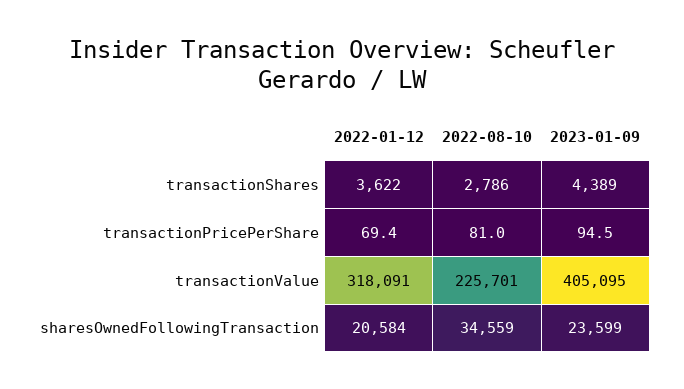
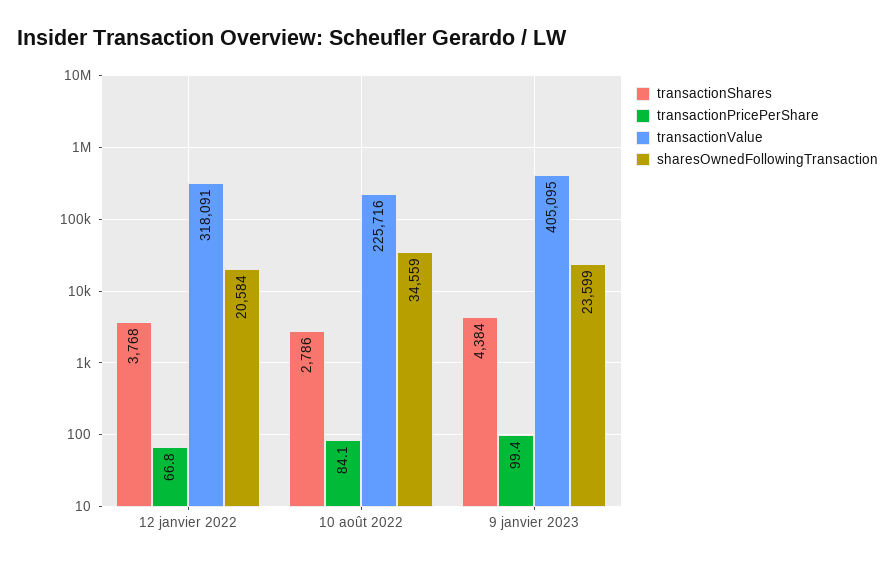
  {
    "transactionShares": {
-     "2022-01-12": 3622,
+     "2022-01-12": 3768,
      "2022-08-10": 2786,
-     "2023-01-09": 4389
+     "2023-01-09": 4384
    },
    "transactionPricePerShare": {
-     "2022-01-12": 69.4,
+     "2022-01-12": 66.8,
-     "2022-08-10": 81,
+     "2022-08-10": 84.1,
-     "2023-01-09": 94.5
+     "2023-01-09": 99.4
    },
    "transactionValue": {
      "2022-01-12": 318091,
-     "2022-08-10": 225701,
+     "2022-08-10": 225716,
      "2023-01-09": 405095
    },
    "sharesOwnedFollowingTransaction": {
      "2022-01-12": 20584,
      "2022-08-10": 34559,
      "2023-01-09": 23599
    }
  }

